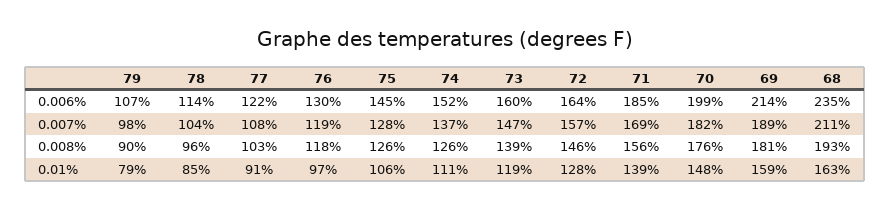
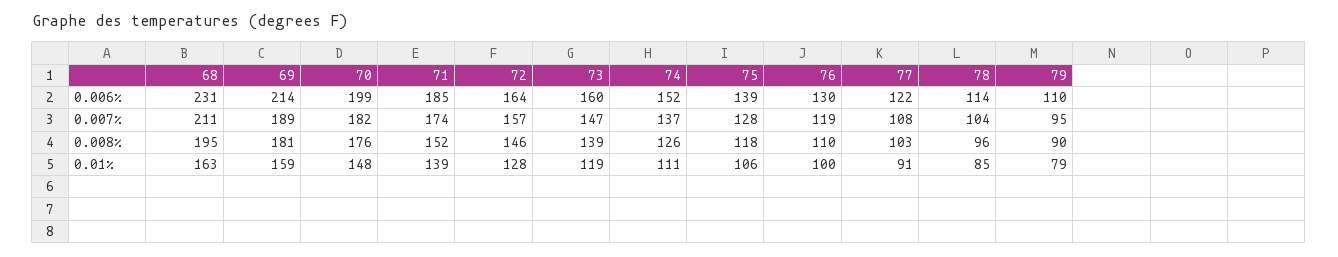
  {
    "79": {
-     "0.006%": 107,
+     "0.006%": 110,
-     "0.007%": 98,
+     "0.007%": 95,
      "0.008%": 90,
      "0.01%": 79
    },
    "78": {
      "0.006%": 114,
      "0.007%": 104,
      "0.008%": 96,
      "0.01%": 85
    },
    "77": {
      "0.006%": 122,
      "0.007%": 108,
      "0.008%": 103,
      "0.01%": 91
    },
    "76": {
      "0.006%": 130,
      "0.007%": 119,
-     "0.008%": 118,
+     "0.008%": 110,
-     "0.01%": 97
+     "0.01%": 100
    },
    "75": {
-     "0.006%": 145,
+     "0.006%": 139,
      "0.007%": 128,
-     "0.008%": 126,
+     "0.008%": 118,
      "0.01%": 106
    },
    "74": {
      "0.006%": 152,
      "0.007%": 137,
      "0.008%": 126,
      "0.01%": 111
    },
    "73": {
      "0.006%": 160,
      "0.007%": 147,
      "0.008%": 139,
      "0.01%": 119
    },
    "72": {
      "0.006%": 164,
      "0.007%": 157,
      "0.008%": 146,
      "0.01%": 128
    },
    "71": {
      "0.006%": 185,
-     "0.007%": 169,
+     "0.007%": 174,
-     "0.008%": 156,
+     "0.008%": 152,
      "0.01%": 139
    },
    "70": {
      "0.006%": 199,
      "0.007%": 182,
      "0.008%": 176,
      "0.01%": 148
    },
    "69": {
      "0.006%": 214,
      "0.007%": 189,
      "0.008%": 181,
      "0.01%": 159
    },
    "68": {
-     "0.006%": 235,
+     "0.006%": 231,
      "0.007%": 211,
-     "0.008%": 193,
+     "0.008%": 195,
      "0.01%": 163
    }
  }

